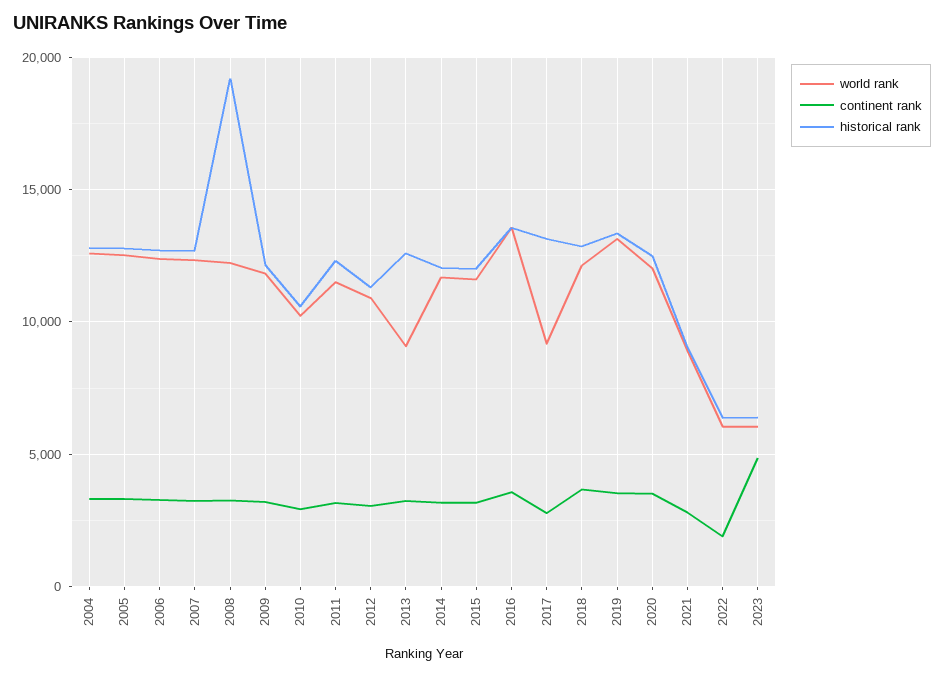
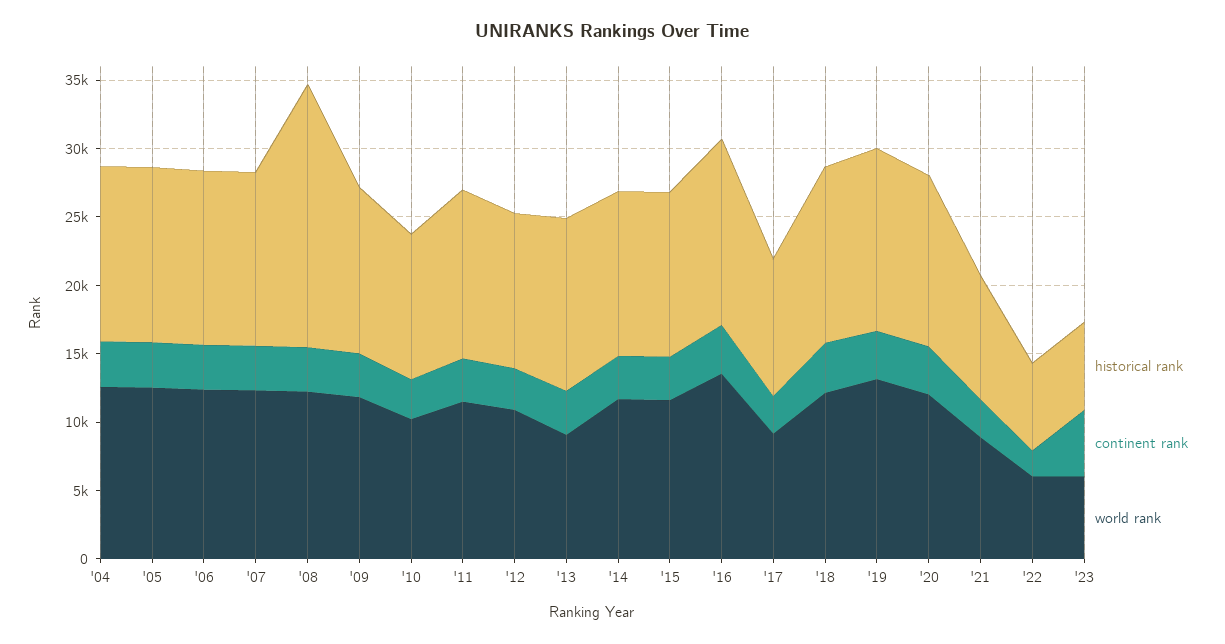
  {
    "world rank": {
      "2004": 12500,
      "2005": 12500,
      "2006": 12500,
      "2007": 12500,
      "2008": 12000,
      "2009": 12000,
      "2010": 10000,
      "2011": 11500,
      "2012": 11000,
      "2013": 9000,
      "2014": 11500,
      "2015": 11500,
      "2016": 13500,
      "2017": 9000,
      "2018": 12000,
      "2019": 13000,
      "2020": 12000,
      "2021": 9000,
      "2022": 6000,
      "2023": 6000
    },
    "continent rank": {
      "2004": 3500,
      "2005": 3500,
      "2006": 3500,
      "2007": 3000,
      "2008": 3500,
      "2009": 3000,
      "2010": 3000,
      "2011": 3000,
      "2012": 3000,
      "2013": 3000,
      "2014": 3000,
      "2015": 3000,
      "2016": 3500,
      "2017": 3000,
      "2018": 3500,
      "2019": 3500,
      "2020": 3500,
      "2021": 3000,
      "2022": 2000,
      "2023": 5000
    },
    "historical rank": {
      "2004": 13000,
      "2005": 13000,
      "2006": 12500,
      "2007": 12500,
      "2008": 19000,
      "2009": 12000,
      "2010": 10500,
      "2011": 12500,
      "2012": 11500,
      "2013": 12500,
      "2014": 12000,
      "2015": 12000,
      "2016": 13500,
-     "2017": 13000,
+     "2017": 10000,
      "2018": 13000,
      "2019": 13500,
      "2020": 12500,
      "2021": 9000,
      "2022": 6500,
      "2023": 6500
    }
  }

